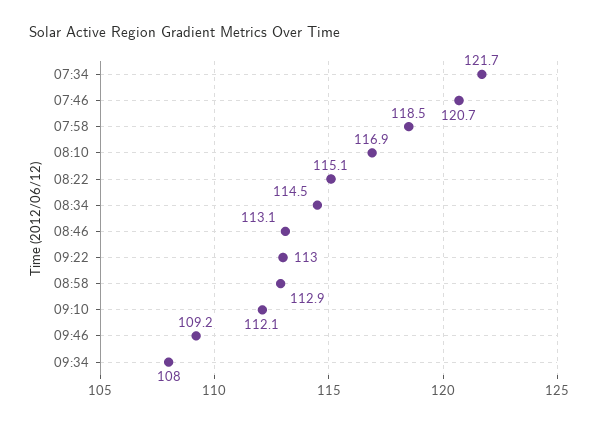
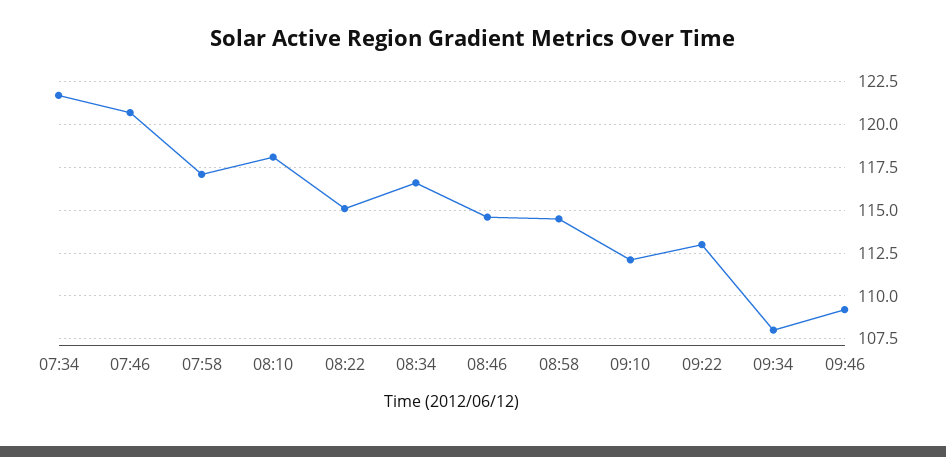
  {
    "07:34": 121.7,
    "07:46": 120.7,
-   "07:58": 118.5,
+   "07:58": 117,
-   "08:10": 116.9,
+   "08:10": 118,
    "08:22": 115.1,
-   "08:34": 114.5,
+   "08:34": 116.5,
-   "08:46": 113.1,
+   "08:46": 114.5,
    "09:22": 113,
-   "08:58": 112.9,
+   "08:58": 114.5,
    "09:10": 112.1,
    "09:46": 109.2,
    "09:34": 108
  }

